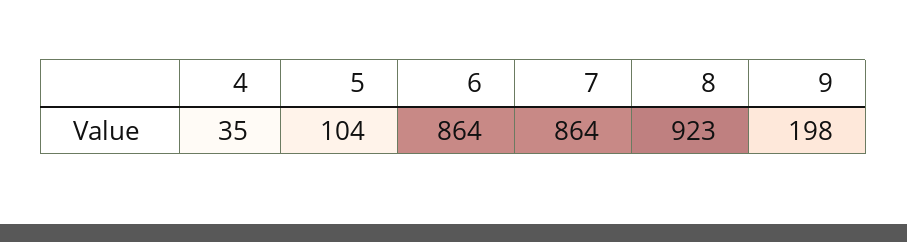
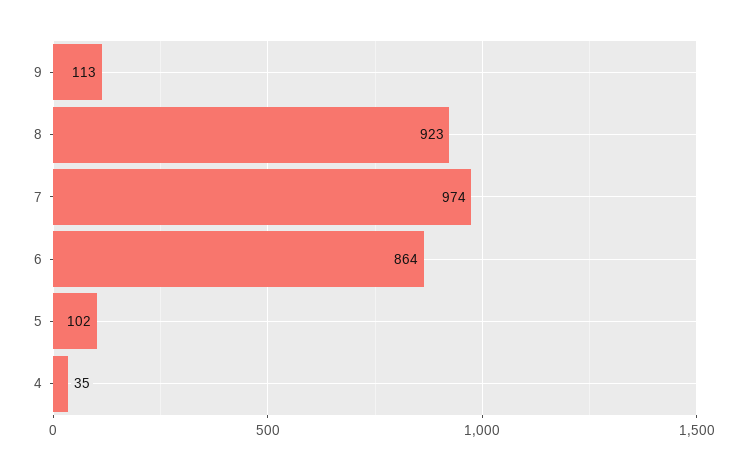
  {
    "4": 35,
-   "5": 104,
+   "5": 102,
    "6": 864,
-   "7": 864,
+   "7": 974,
    "8": 923,
-   "9": 198
+   "9": 113
  }

